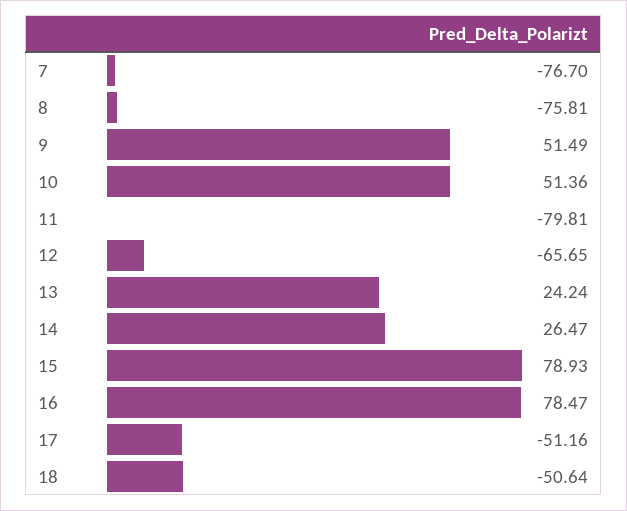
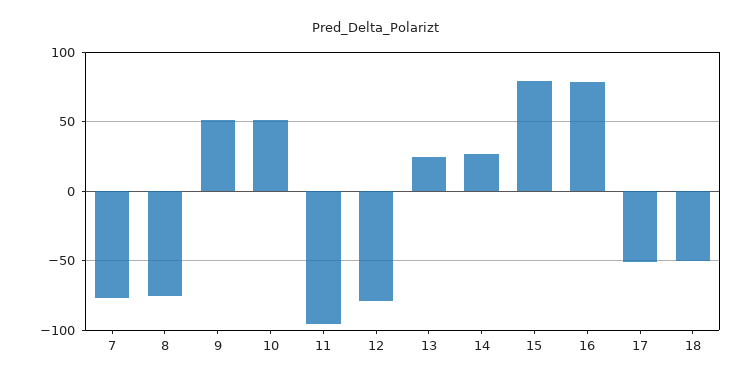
  {
    "7": -76.7,
    "8": -75.81,
    "9": 51.49,
    "10": 51.36,
-   "11": -79.81,
+   "11": -95,
-   "12": -65.65,
+   "12": -80,
    "13": 24.24,
    "14": 26.47,
    "15": 78.93,
    "16": 78.47,
    "17": -51.16,
    "18": -50.64
  }

